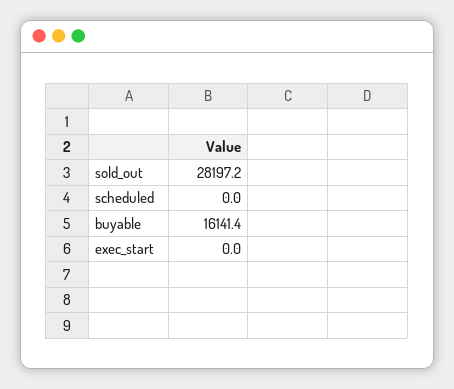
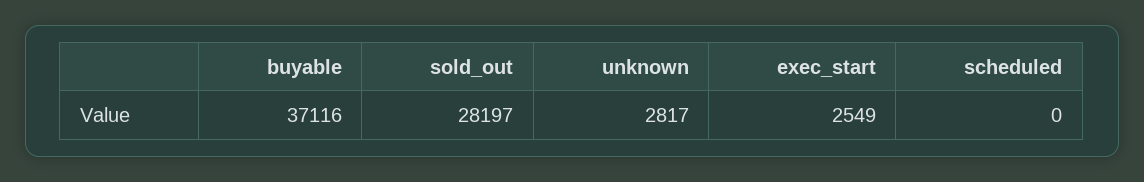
  {
    "sold_out": 28197.2,
    "scheduled": 0,
-   "buyable": 16141.4,
+   "buyable": 37116,
-   "exec_start": 0
+   "exec_start": 2549,
+   "unknown": 2817
  }

